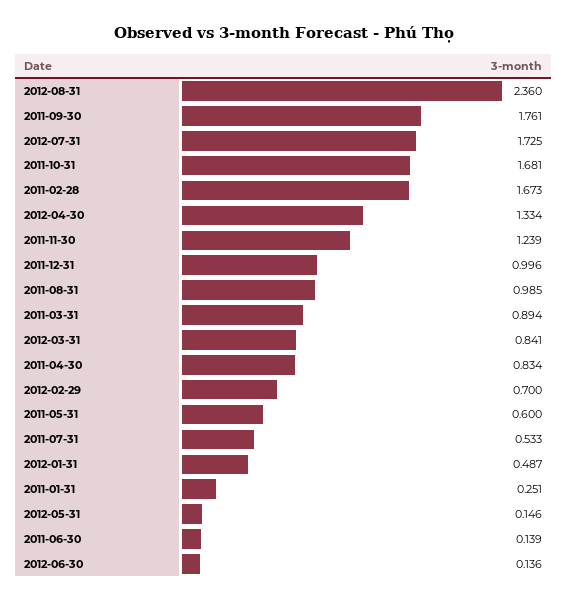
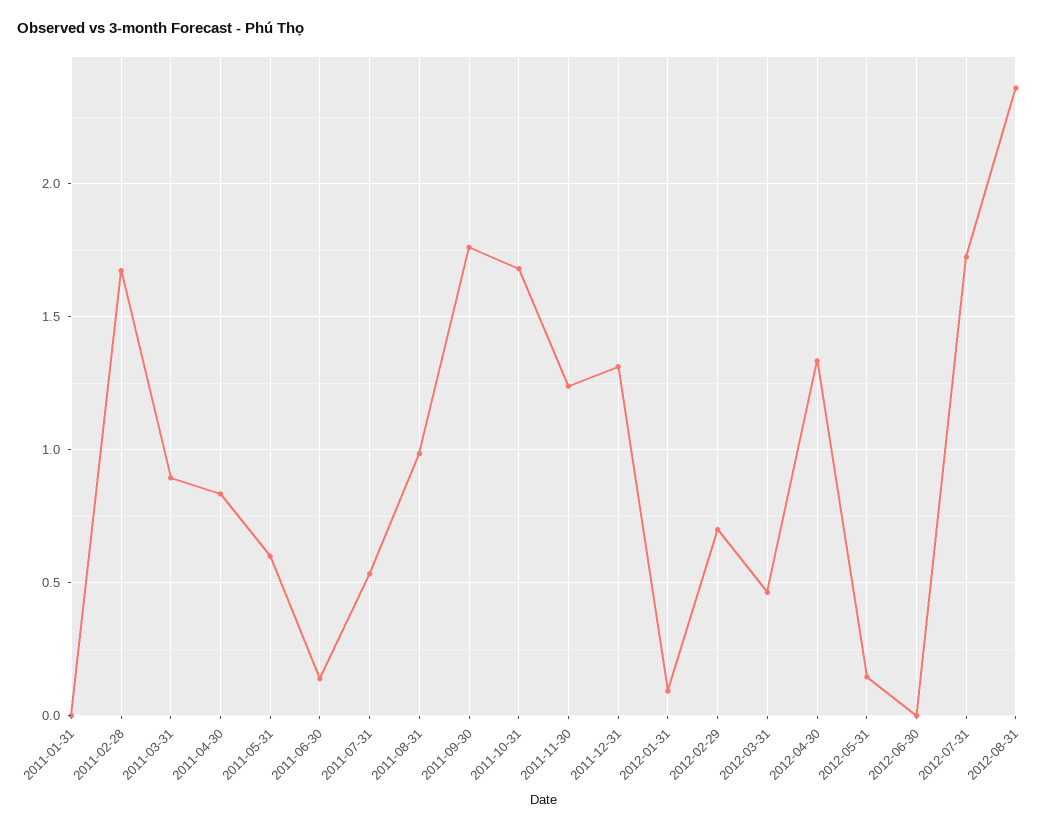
  {
    "2012-08-31": 2.36,
    "2011-09-30": 1.761,
    "2012-07-31": 1.725,
    "2011-10-31": 1.681,
    "2011-02-28": 1.673,
    "2012-04-30": 1.334,
    "2011-11-30": 1.239,
-   "2011-12-31": 0.996,
+   "2011-12-31": 1.3,
    "2011-08-31": 0.985,
    "2011-03-31": 0.894,
-   "2012-03-31": 0.841,
+   "2012-03-31": 0.45,
    "2011-04-30": 0.834,
    "2012-02-29": 0.7,
    "2011-05-31": 0.6,
    "2011-07-31": 0.533,
-   "2012-01-31": 0.487,
+   "2012-01-31": 0.1,
-   "2011-01-31": 0.251,
+   "2011-01-31": 0,
    "2012-05-31": 0.146,
    "2011-06-30": 0.139,
-   "2012-06-30": 0.136
+   "2012-06-30": 0
  }

